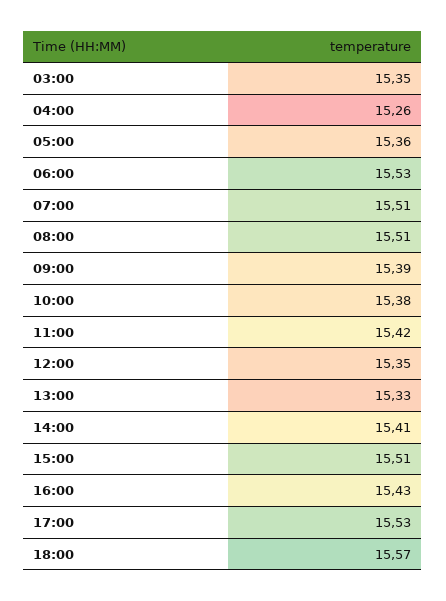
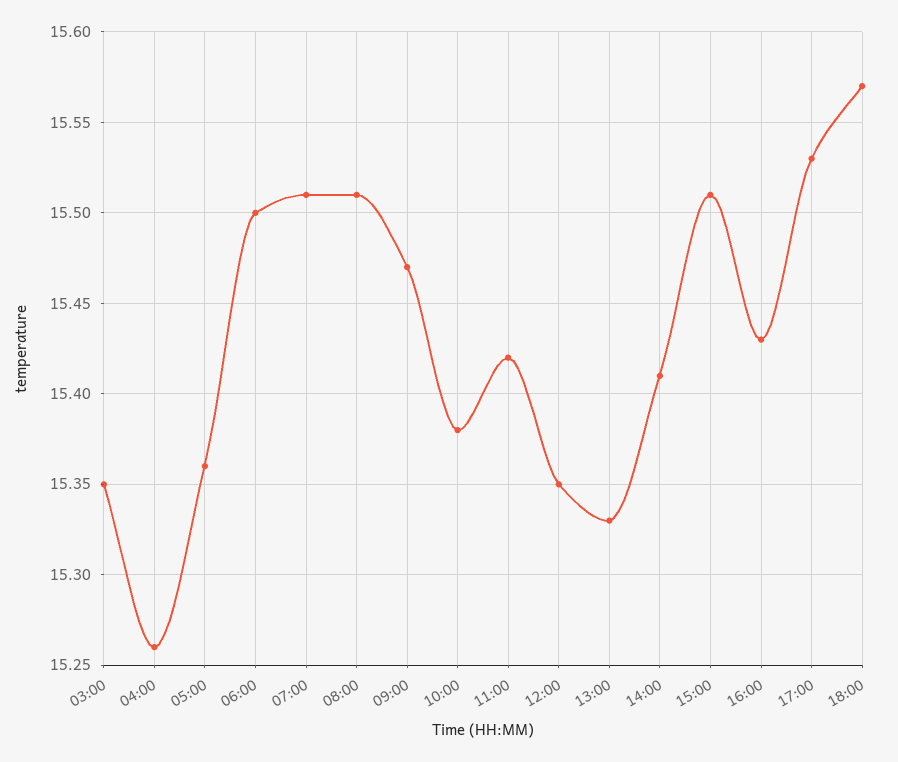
  {
    "03:00": 15.35,
    "04:00": 15.26,
    "05:00": 15.36,
-   "06:00": 15.53,
+   "06:00": 15.5,
    "07:00": 15.51,
    "08:00": 15.51,
-   "09:00": 15.39,
+   "09:00": 15.47,
    "10:00": 15.38,
    "11:00": 15.42,
    "12:00": 15.35,
    "13:00": 15.33,
    "14:00": 15.41,
    "15:00": 15.51,
    "16:00": 15.43,
    "17:00": 15.53,
    "18:00": 15.57
  }

